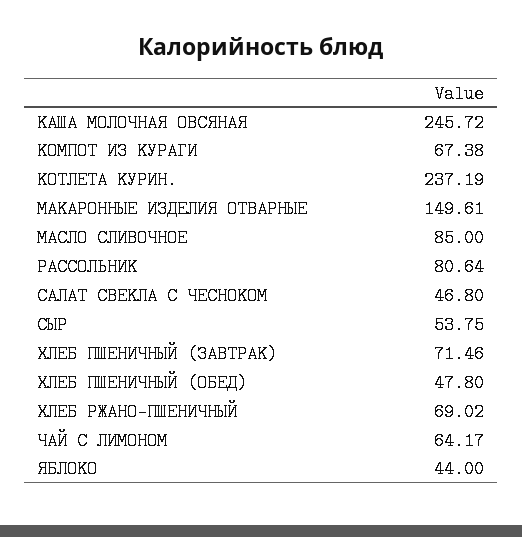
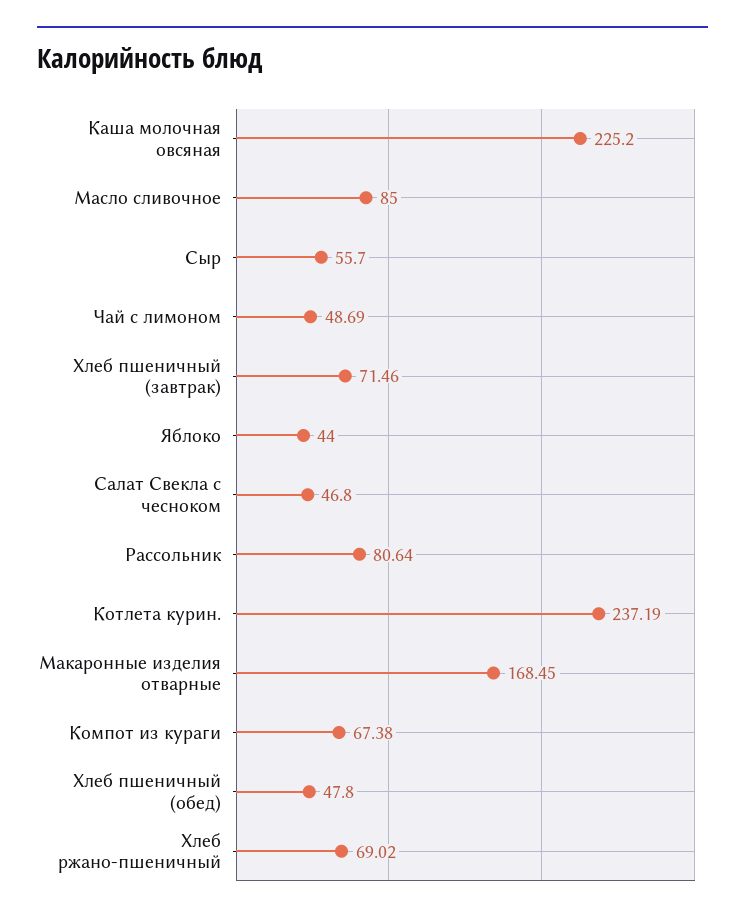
  {
-   "КАША МОЛОЧНАЯ ОВСЯНАЯ": 245.72,
+   "КАША МОЛОЧНАЯ ОВСЯНАЯ": 225.2,
    "КОМПОТ ИЗ КУРАГИ": 67.38,
    "КОТЛЕТА КУРИН.": 237.19,
-   "МАКАРОННЫЕ ИЗДЕЛИЯ ОТВАРНЫЕ": 149.61,
+   "МАКАРОННЫЕ ИЗДЕЛИЯ ОТВАРНЫЕ": 168.45,
    "МАСЛО СЛИВОЧНОЕ": 85,
    "РАССОЛЬНИК": 80.64,
    "САЛАТ СВЕКЛА С ЧЕСНОКОМ": 46.8,
-   "СЫР": 53.75,
+   "СЫР": 55.7,
    "ХЛЕБ ПШЕНИЧНЫЙ (ЗАВТРАК)": 71.46,
    "ХЛЕБ ПШЕНИЧНЫЙ (ОБЕД)": 47.8,
    "ХЛЕБ РЖАНО-ПШЕНИЧНЫЙ": 69.02,
-   "ЧАЙ С ЛИМОНОМ": 64.17,
+   "ЧАЙ С ЛИМОНОМ": 48.69,
    "ЯБЛОКО": 44
  }

